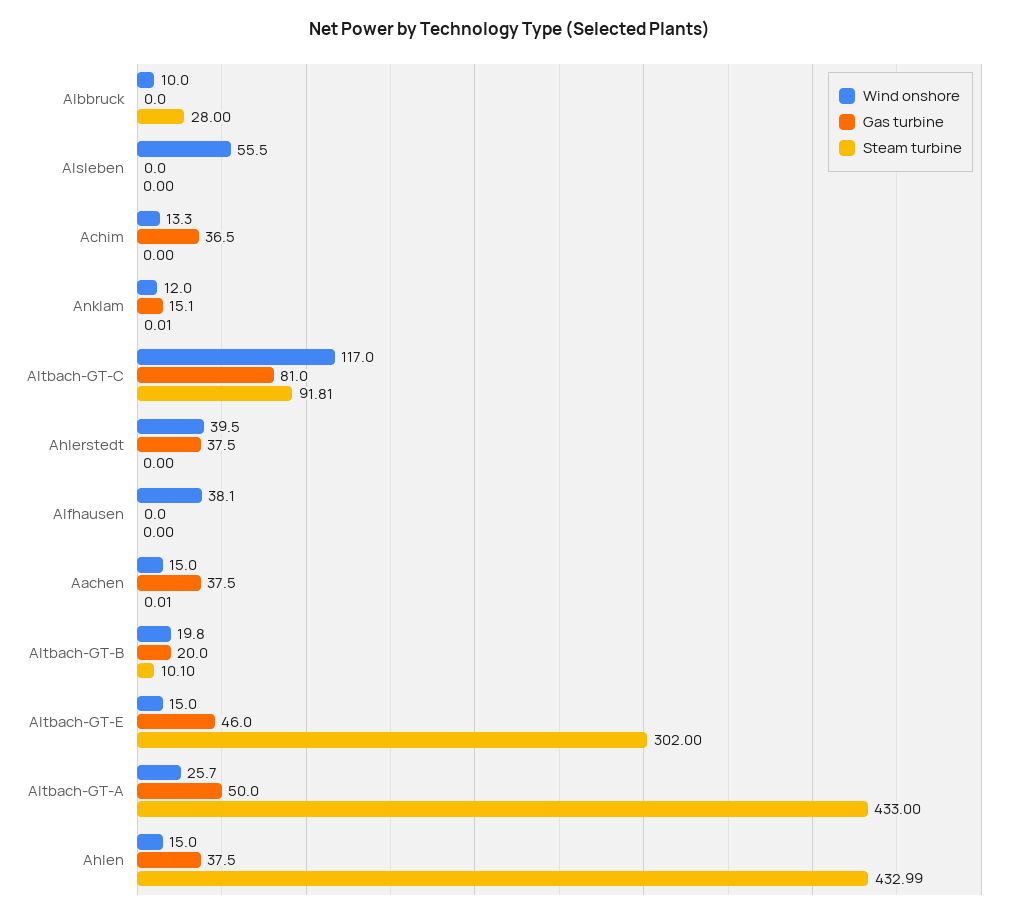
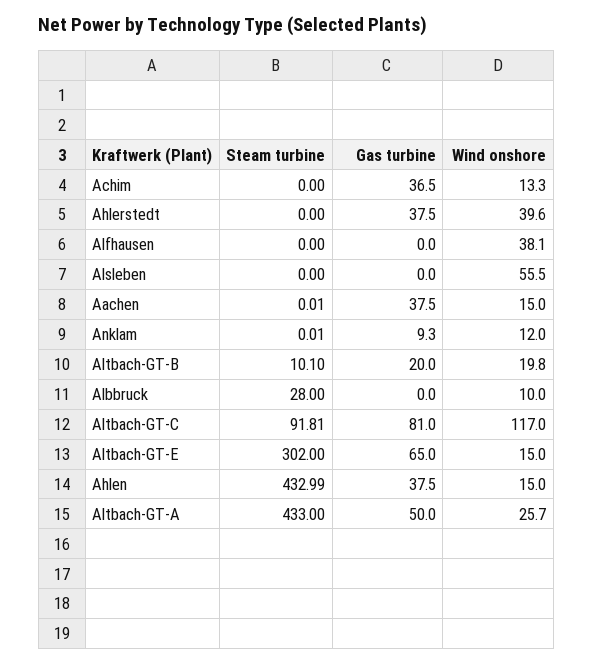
  {
    "Wind onshore": {
      "Albbruck": 10,
      "Alsleben": 55.5,
      "Achim": 13.3,
      "Anklam": 12,
      "Altbach-GT-C": 117,
-     "Ahlerstedt": 39.5,
+     "Ahlerstedt": 39.6,
      "Alfhausen": 38.1,
      "Aachen": 15,
      "Altbach-GT-B": 19.8,
      "Altbach-GT-E": 15,
      "Altbach-GT-A": 25.7,
      "Ahlen": 15
    },
    "Gas turbine": {
      "Albbruck": 0,
      "Alsleben": 0,
      "Achim": 36.5,
-     "Anklam": 15.1,
+     "Anklam": 9.3,
      "Altbach-GT-C": 81,
      "Ahlerstedt": 37.5,
      "Alfhausen": 0,
      "Aachen": 37.5,
      "Altbach-GT-B": 20,
-     "Altbach-GT-E": 46,
+     "Altbach-GT-E": 65,
      "Altbach-GT-A": 50,
      "Ahlen": 37.5
    },
    "Steam turbine": {
      "Albbruck": 28,
      "Alsleben": 0,
      "Achim": 0,
      "Anklam": 0.01,
      "Altbach-GT-C": 91.81,
      "Ahlerstedt": 0,
      "Alfhausen": 0,
      "Aachen": 0.01,
      "Altbach-GT-B": 10.1,
      "Altbach-GT-E": 302,
      "Altbach-GT-A": 433,
      "Ahlen": 432.99
    }
  }

